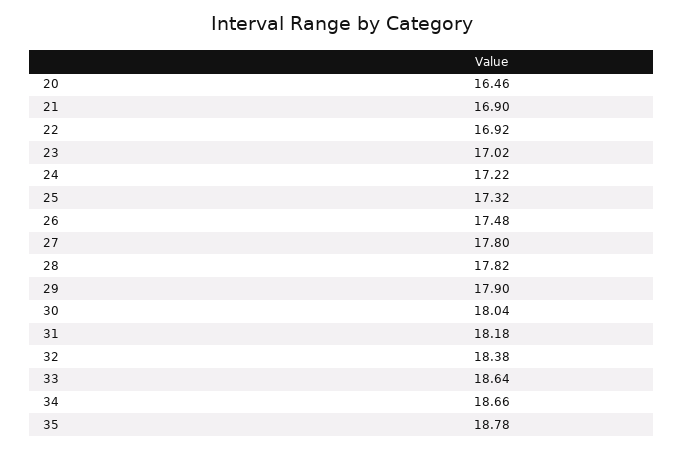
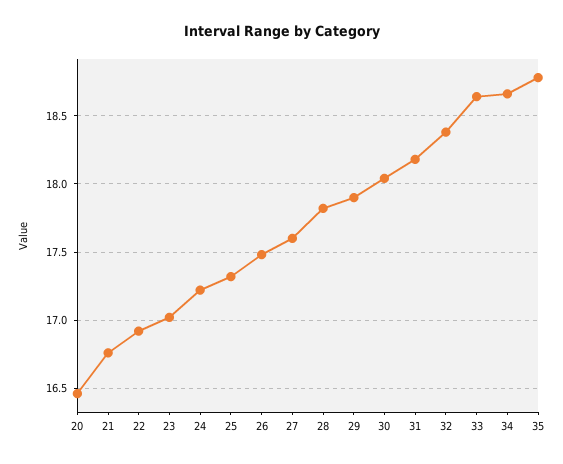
  {
    "20": 16.46,
-   "21": 16.9,
+   "21": 16.75,
    "22": 16.92,
    "23": 17.02,
    "24": 17.22,
    "25": 17.32,
    "26": 17.48,
-   "27": 17.8,
+   "27": 17.6,
    "28": 17.82,
    "29": 17.9,
    "30": 18.04,
    "31": 18.18,
    "32": 18.38,
    "33": 18.64,
    "34": 18.66,
    "35": 18.78
  }

